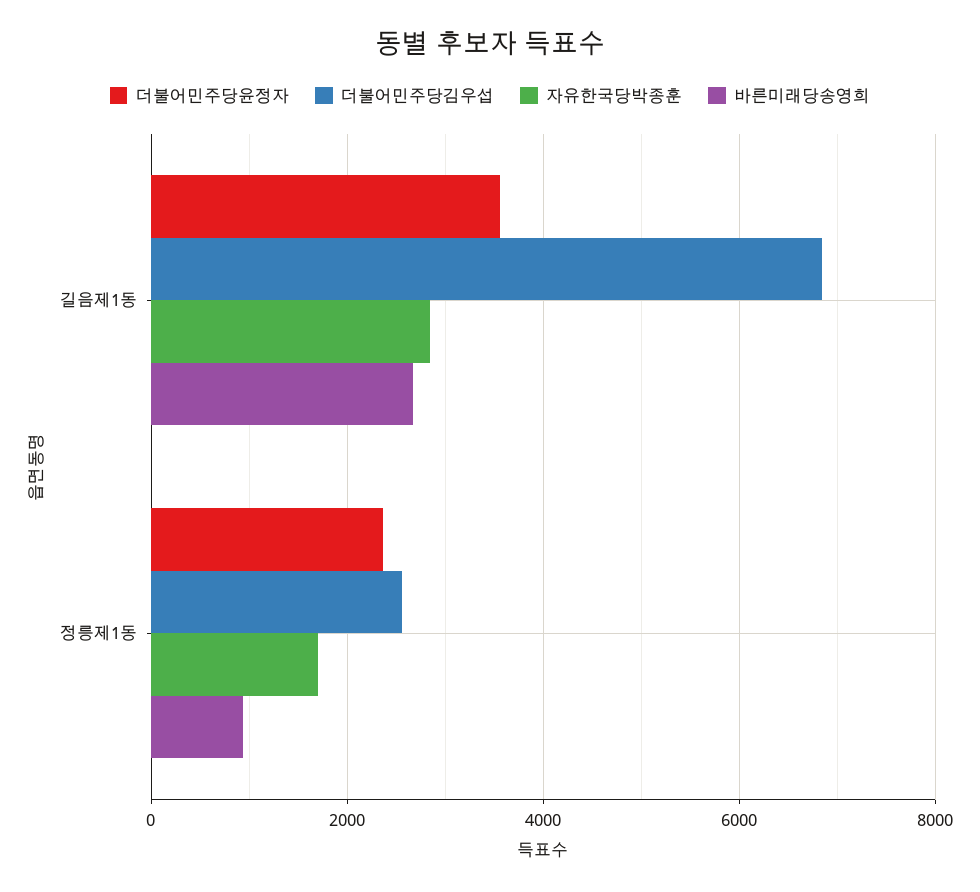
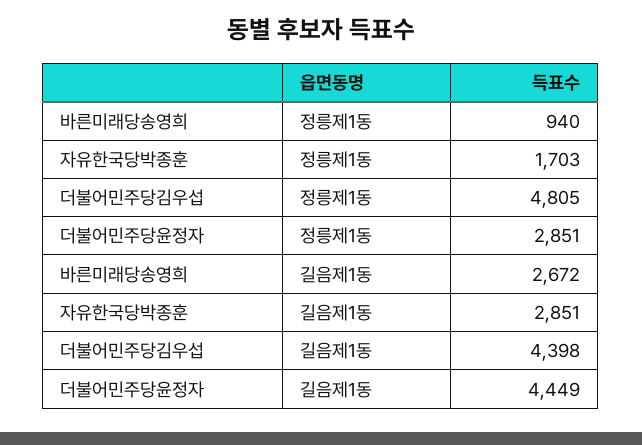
  {
    "더불어민주당윤정자": {
-     "길음제1동": 3600,
+     "길음제1동": 4449,
-     "정릉제1동": 2400
+     "정릉제1동": 2851
    },
    "더불어민주당김우섭": {
-     "길음제1동": 6800,
+     "길음제1동": 4398,
-     "정릉제1동": 2600
+     "정릉제1동": 4805
    },
    "자유한국당박종훈": {
      "길음제1동": 2851,
      "정릉제1동": 1703
    },
    "바른미래당송영희": {
      "길음제1동": 2672,
      "정릉제1동": 940
    }
  }

